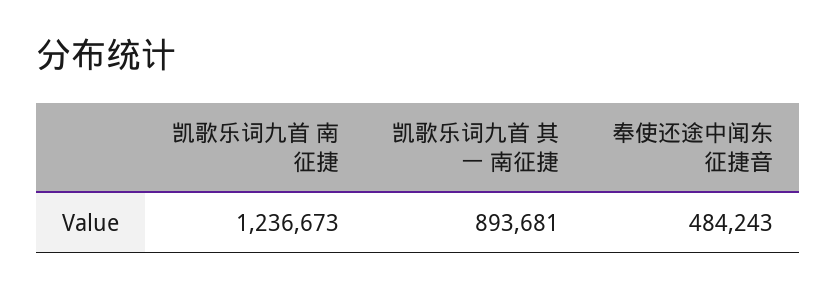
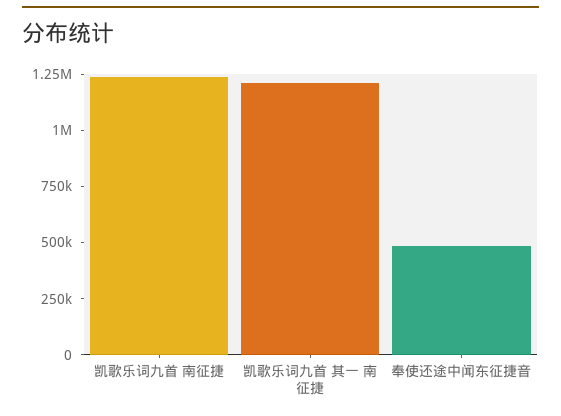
  {
    "凯歌乐词九首 南征捷": 1236673,
-   "凯歌乐词九首 其一 南征捷": 893681,
+   "凯歌乐词九首 其一 南征捷": 1200000,
    "奉使还途中闻东征捷音": 484243
  }

